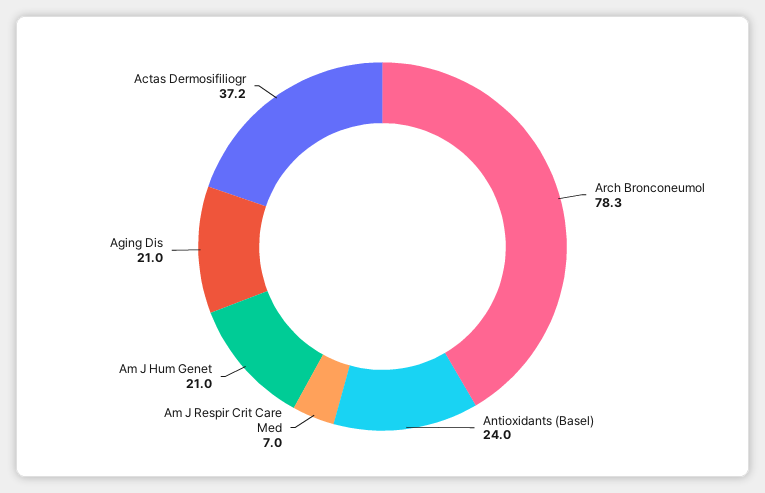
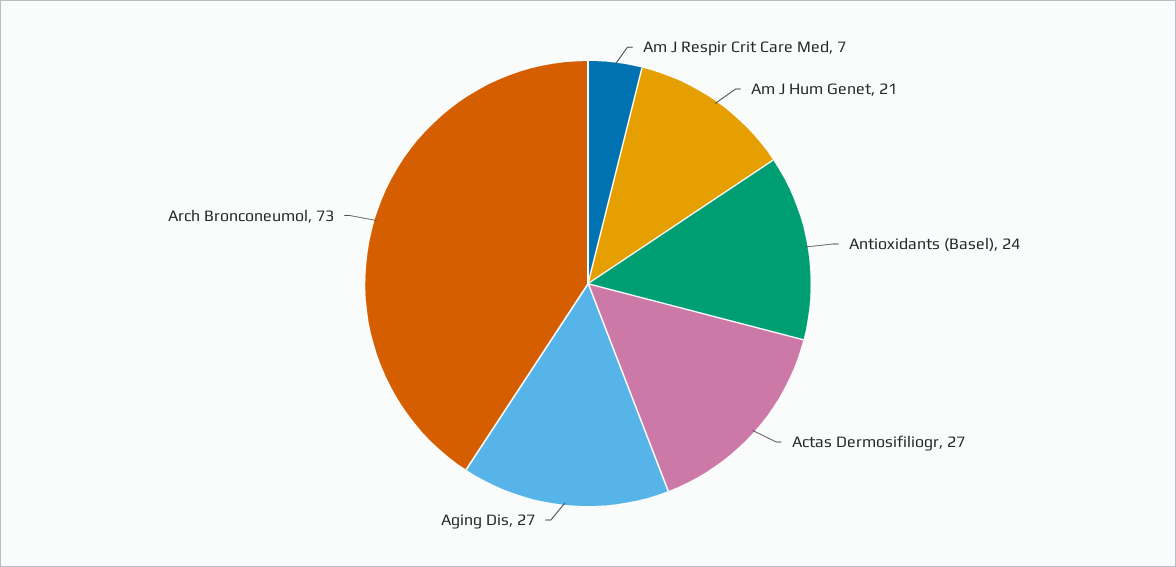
  {
-   "Arch Bronconeumol": 78.3,
+   "Arch Bronconeumol": 73,
    "Antioxidants (Basel)": 24,
    "Am J Respir Crit Care Med": 7,
    "Am J Hum Genet": 21,
-   "Aging Dis": 21,
+   "Aging Dis": 27,
-   "Actas Dermosifiliogr": 37.2
+   "Actas Dermosifiliogr": 27
  }

